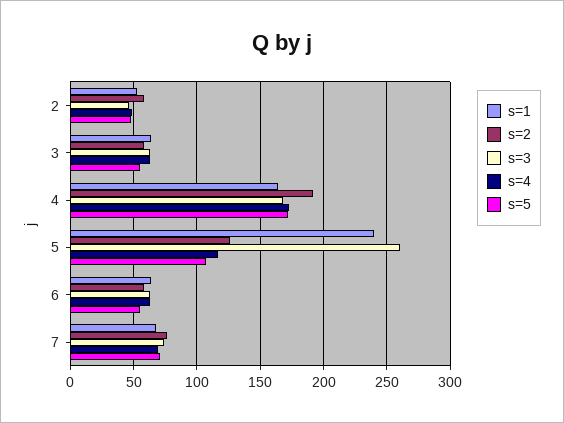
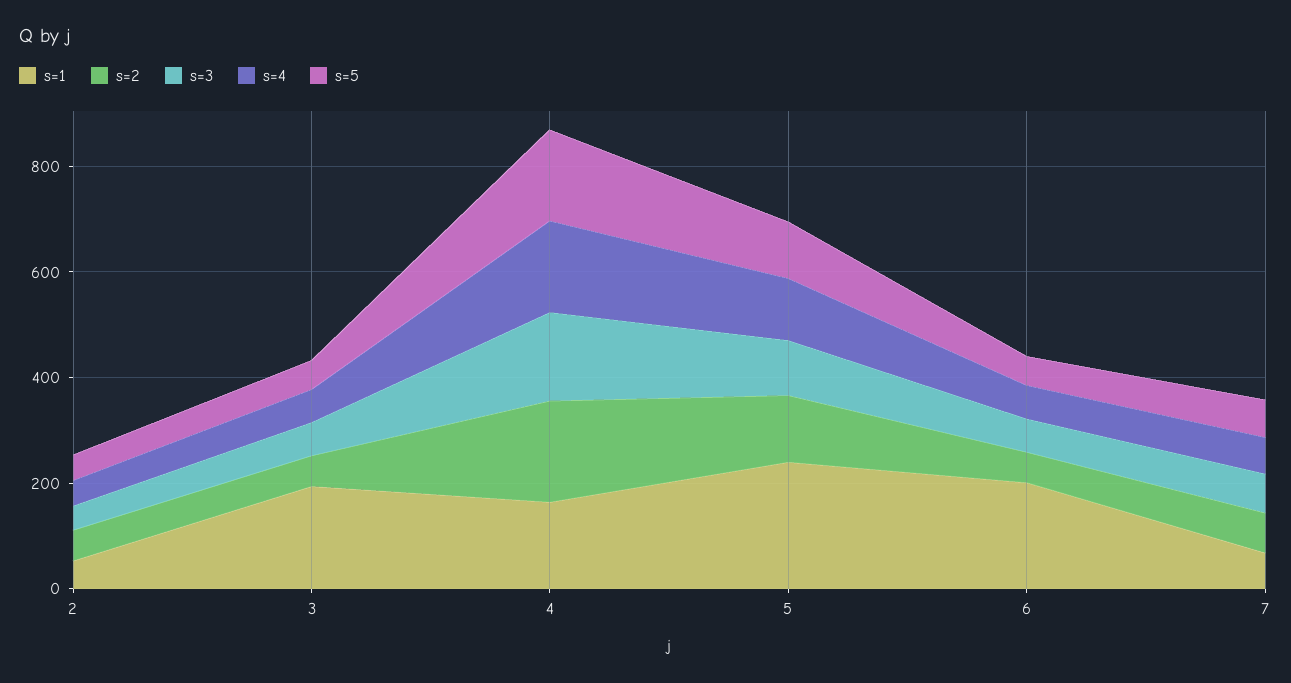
  {
    "s=1": {
      "2": 55,
-     "3": 65,
+     "3": 200,
      "4": 165,
      "5": 240,
-     "6": 65,
+     "6": 200,
      "7": 70
    },
    "s=2": {
      "2": 60,
      "3": 60,
      "4": 190,
      "5": 125,
      "6": 60,
      "7": 75
    },
    "s=3": {
      "2": 45,
      "3": 65,
      "4": 170,
-     "5": 260,
+     "5": 100,
      "6": 65,
      "7": 75
    },
    "s=4": {
      "2": 50,
      "3": 65,
      "4": 175,
      "5": 115,
      "6": 65,
      "7": 70
    },
    "s=5": {
      "2": 50,
      "3": 55,
      "4": 170,
      "5": 105,
      "6": 55,
      "7": 70
    }
  }

